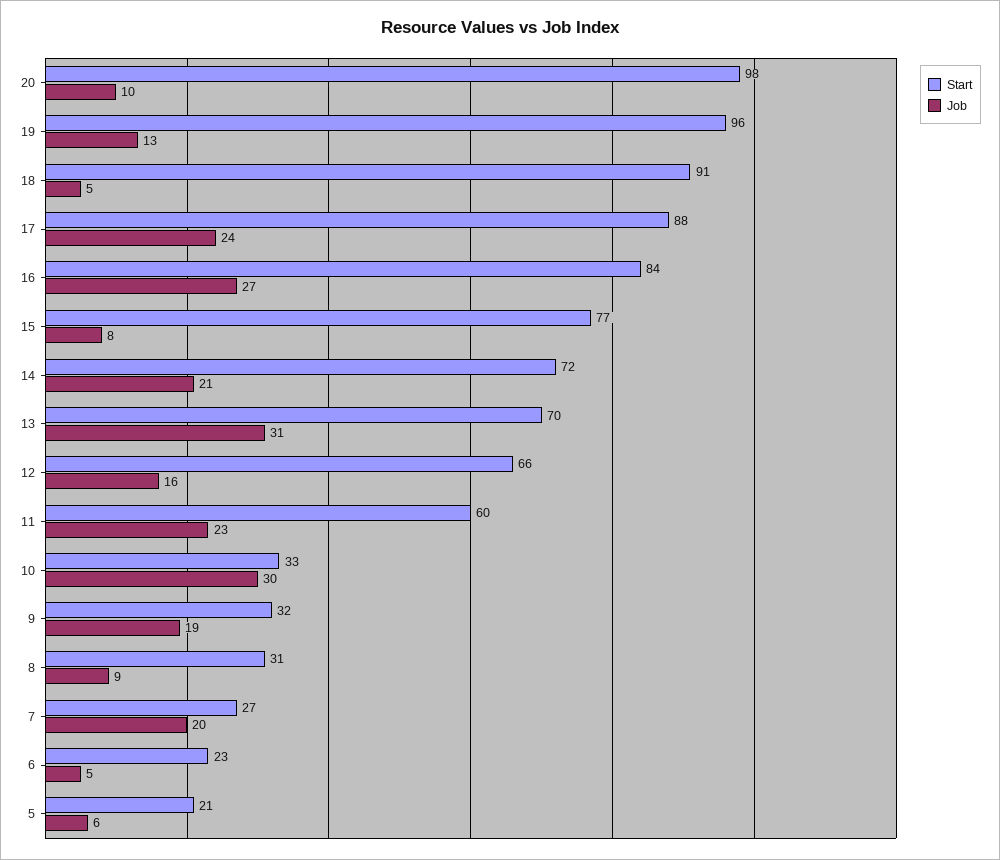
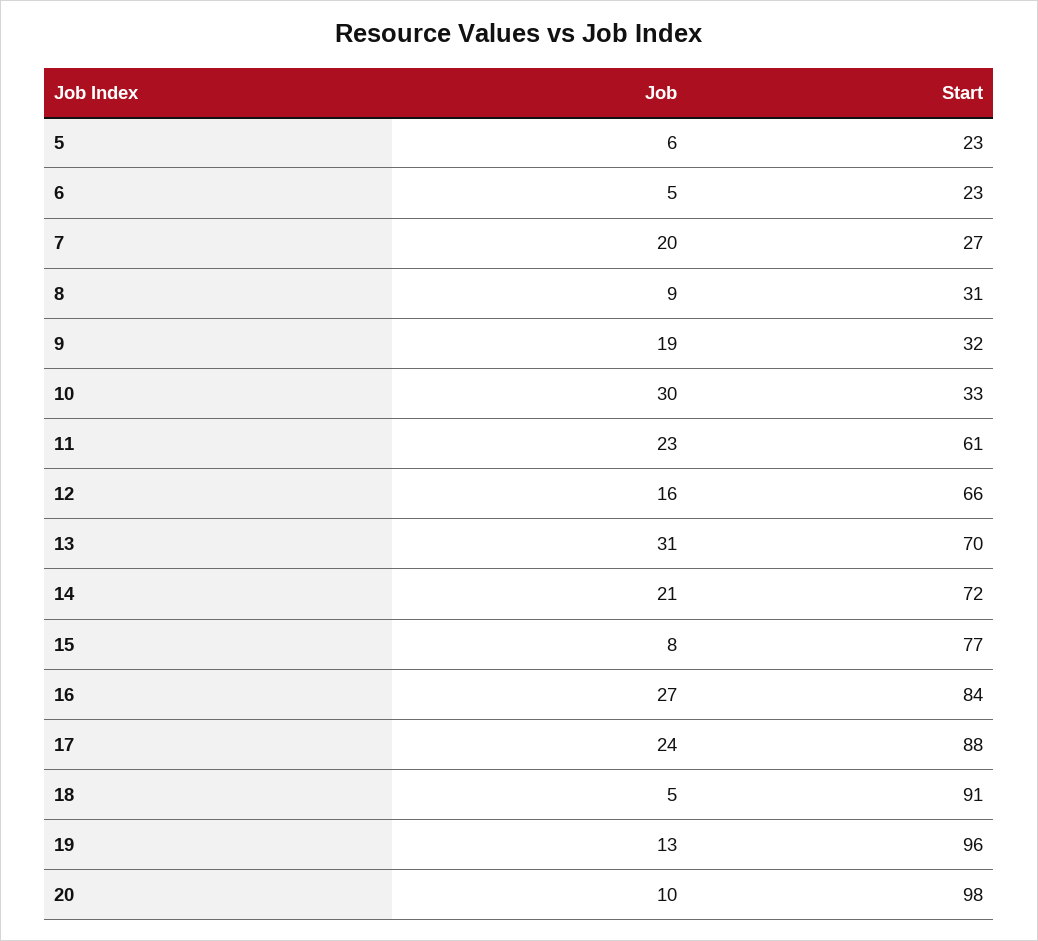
  {
    "Start": {
      "20": 98,
      "19": 96,
      "18": 91,
      "17": 88,
      "16": 84,
      "15": 77,
      "14": 72,
      "13": 70,
      "12": 66,
-     "11": 60,
+     "11": 61,
      "10": 33,
      "9": 32,
      "8": 31,
      "7": 27,
      "6": 23,
-     "5": 21
+     "5": 23
    },
    "Job": {
      "20": 10,
      "19": 13,
      "18": 5,
      "17": 24,
      "16": 27,
      "15": 8,
      "14": 21,
      "13": 31,
      "12": 16,
      "11": 23,
      "10": 30,
      "9": 19,
      "8": 9,
      "7": 20,
      "6": 5,
      "5": 6
    }
  }

